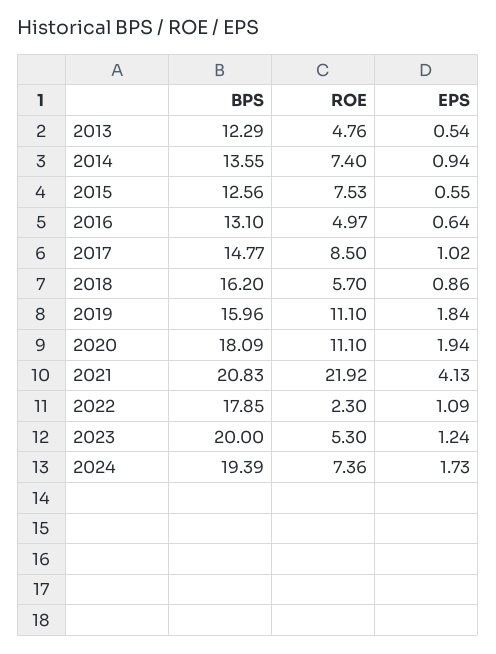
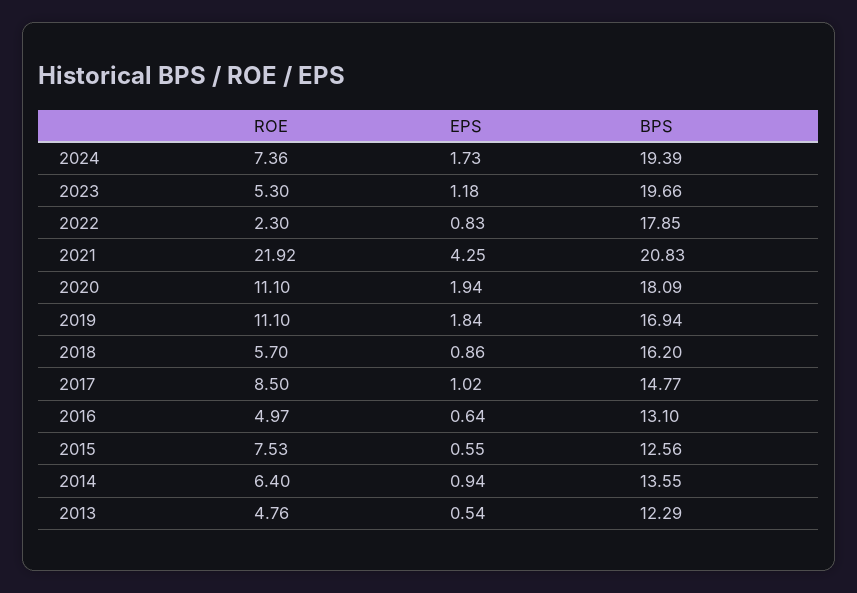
  {
    "BPS": {
      "2013": 12.29,
      "2014": 13.55,
      "2015": 12.56,
      "2016": 13.1,
      "2017": 14.77,
      "2018": 16.2,
-     "2019": 15.96,
+     "2019": 16.94,
      "2020": 18.09,
      "2021": 20.83,
      "2022": 17.85,
-     "2023": 20,
+     "2023": 19.66,
      "2024": 19.39
    },
    "ROE": {
      "2013": 4.76,
-     "2014": 7.4,
+     "2014": 6.4,
      "2015": 7.53,
      "2016": 4.97,
      "2017": 8.5,
      "2018": 5.7,
      "2019": 11.1,
      "2020": 11.1,
      "2021": 21.92,
      "2022": 2.3,
      "2023": 5.3,
      "2024": 7.36
    },
    "EPS": {
      "2013": 0.54,
      "2014": 0.94,
      "2015": 0.55,
      "2016": 0.64,
      "2017": 1.02,
      "2018": 0.86,
      "2019": 1.84,
      "2020": 1.94,
-     "2021": 4.13,
+     "2021": 4.25,
-     "2022": 1.09,
+     "2022": 0.83,
-     "2023": 1.24,
+     "2023": 1.18,
      "2024": 1.73
    }
  }

